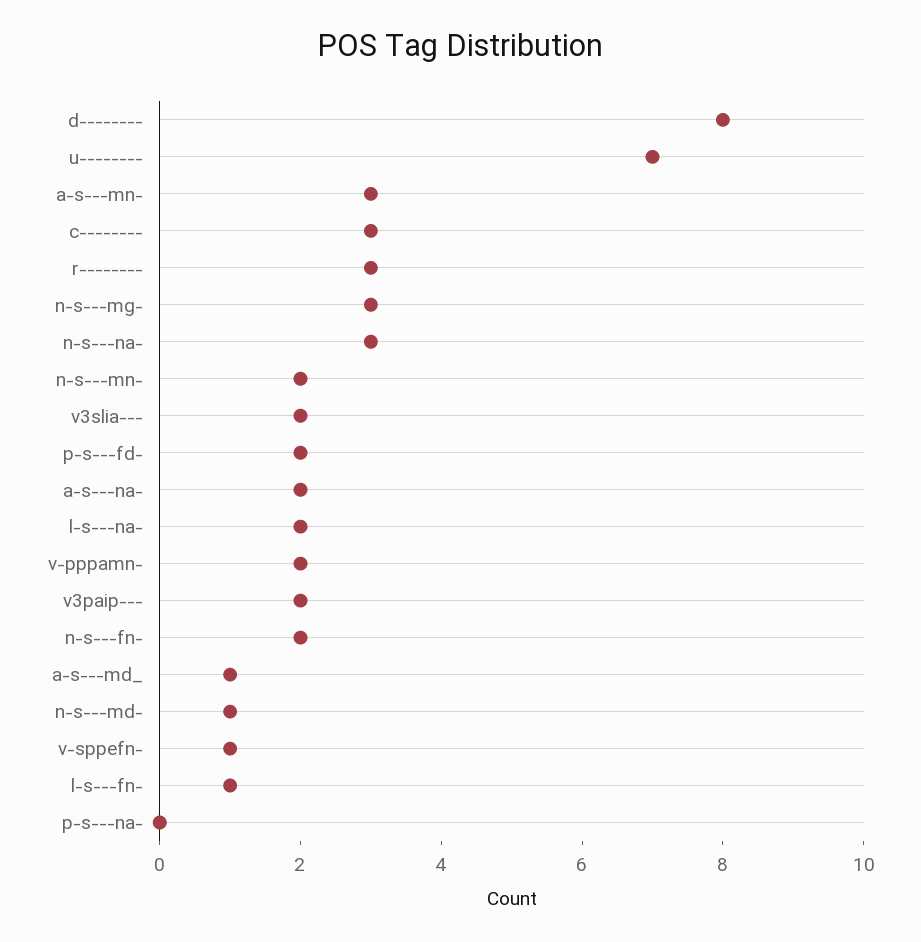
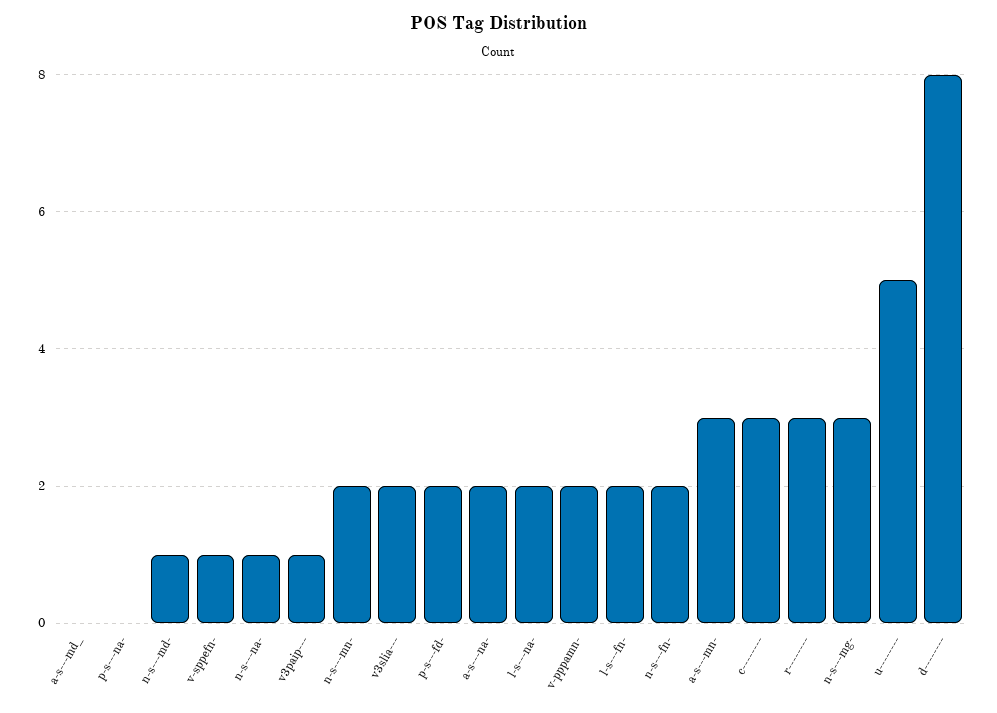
  {
    "d--------": 8,
-   "u--------": 7,
+   "u--------": 5,
    "a-s---mn-": 3,
    "c--------": 3,
    "r--------": 3,
    "n-s---mg-": 3,
-   "n-s---na-": 3,
+   "n-s---na-": 1,
    "n-s---mn-": 2,
    "v3slia---": 2,
    "p-s---fd-": 2,
    "a-s---na-": 2,
    "l-s---na-": 2,
    "v-pppamn-": 2,
-   "v3paip---": 2,
+   "v3paip---": 1,
    "n-s---fn-": 2,
-   "a-s---md_": 1,
+   "a-s---md_": 0,
    "n-s---md-": 1,
    "v-sppefn-": 1,
-   "l-s---fn-": 1,
+   "l-s---fn-": 2,
    "p-s---na-": 0
  }

